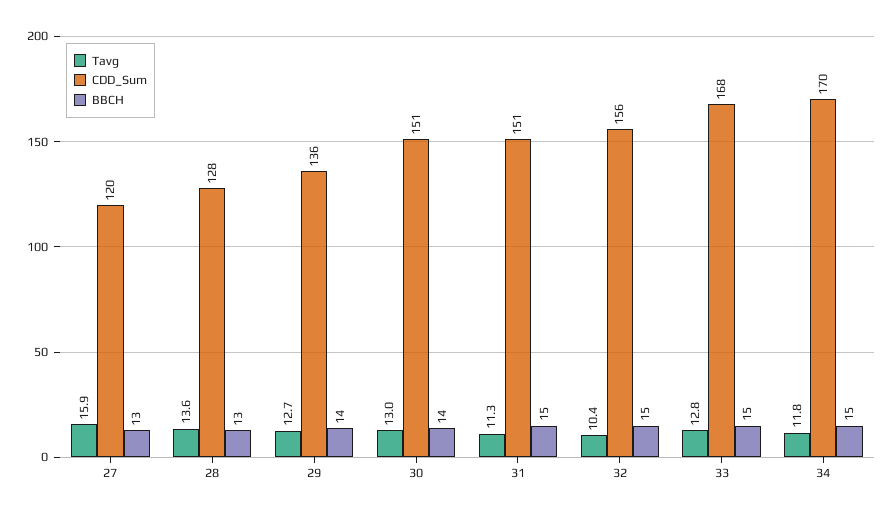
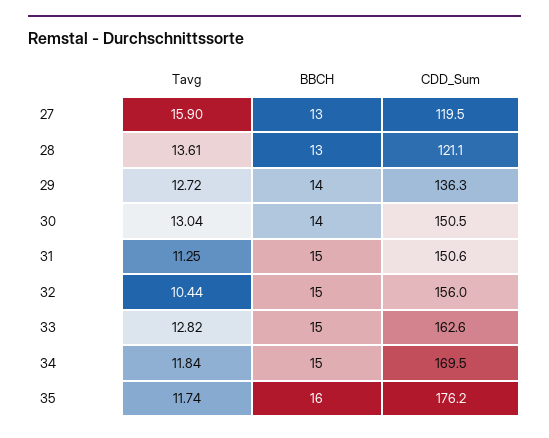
  {
    "Tavg": {
      "27": 15.9,
      "28": 13.61,
      "29": 12.72,
      "30": 13.04,
      "31": 11.25,
      "32": 10.44,
      "33": 12.82,
-     "34": 11.84
+     "34": 11.84,
+     "35": 11.74
    },
    "CDD_Sum": {
      "27": 119.5,
-     "28": 128,
+     "28": 121.1,
      "29": 136.3,
      "30": 150.5,
      "31": 150.6,
      "32": 156,
-     "33": 168,
+     "33": 162.6,
-     "34": 169.5
+     "34": 169.5,
+     "35": 176.2
    },
    "BBCH": {
      "27": 13,
      "28": 13,
      "29": 14,
      "30": 14,
      "31": 15,
      "32": 15,
      "33": 15,
-     "34": 15
+     "34": 15,
+     "35": 16
    }
  }

